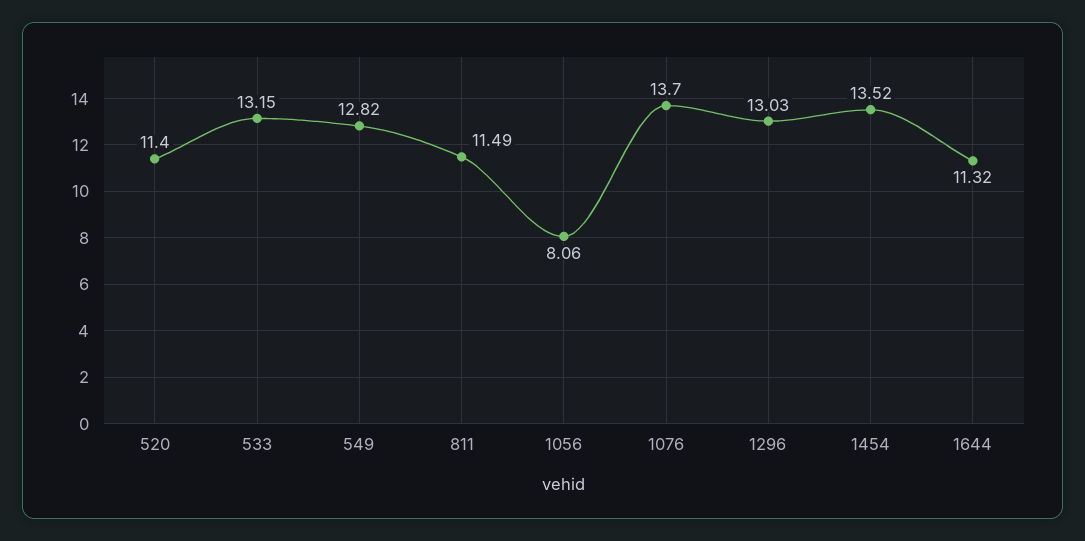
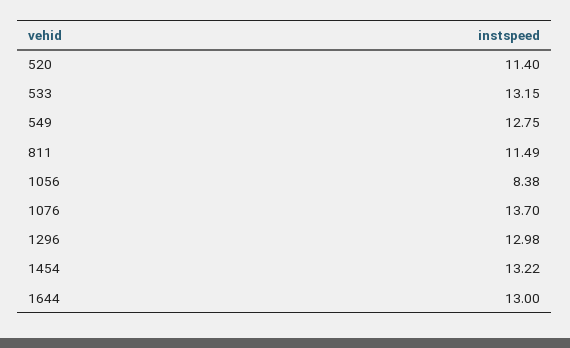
  {
    "520": 11.4,
    "533": 13.15,
-   "549": 12.82,
+   "549": 12.75,
    "811": 11.49,
-   "1056": 8.06,
+   "1056": 8.38,
    "1076": 13.7,
-   "1296": 13.03,
+   "1296": 12.98,
-   "1454": 13.52,
+   "1454": 13.22,
-   "1644": 11.32
+   "1644": 13
  }

